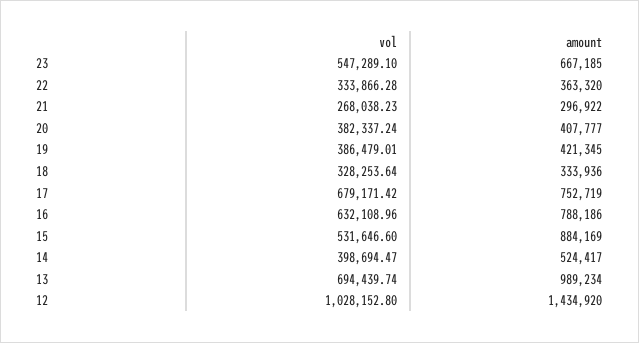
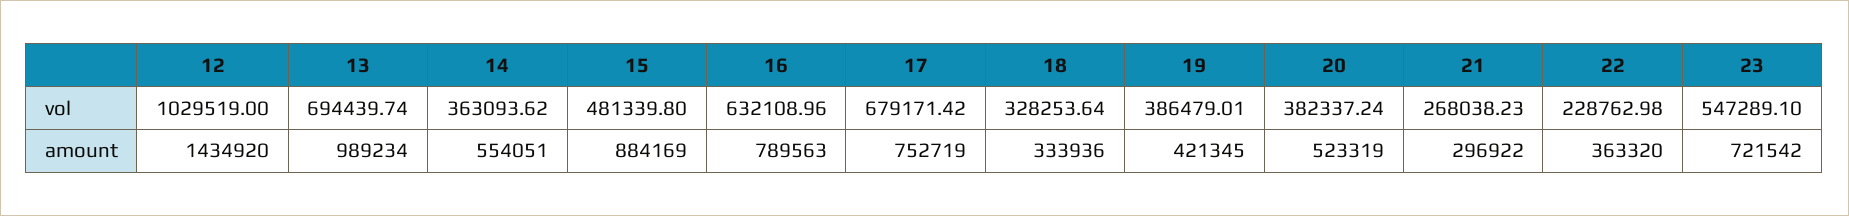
  {
    "vol": {
      "23": 547289.1,
-     "22": 333866.28,
+     "22": 228762.98,
      "21": 268038.23,
      "20": 382337.24,
      "19": 386479.01,
      "18": 328253.64,
      "17": 679171.42,
      "16": 632108.96,
-     "15": 531646.6,
+     "15": 481339.8,
-     "14": 398694.47,
+     "14": 363093.62,
      "13": 694439.74,
-     "12": 1028152.8
+     "12": 1029519
    },
    "amount": {
-     "23": 667185,
+     "23": 721542,
      "22": 363320,
      "21": 296922,
-     "20": 407777,
+     "20": 523319,
      "19": 421345,
      "18": 333936,
      "17": 752719,
-     "16": 788186,
+     "16": 789563,
      "15": 884169,
-     "14": 524417,
+     "14": 554051,
      "13": 989234,
      "12": 1434920
    }
  }

